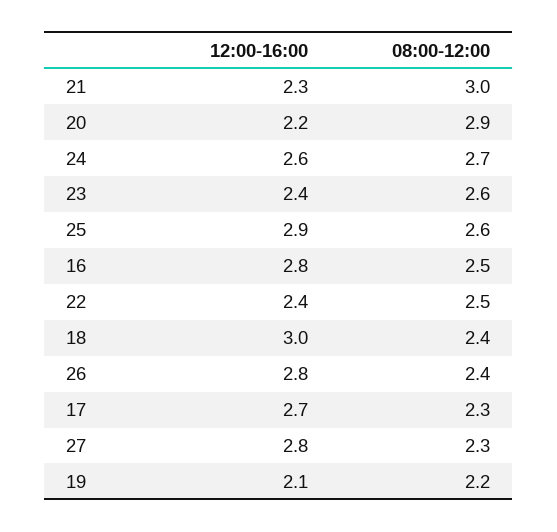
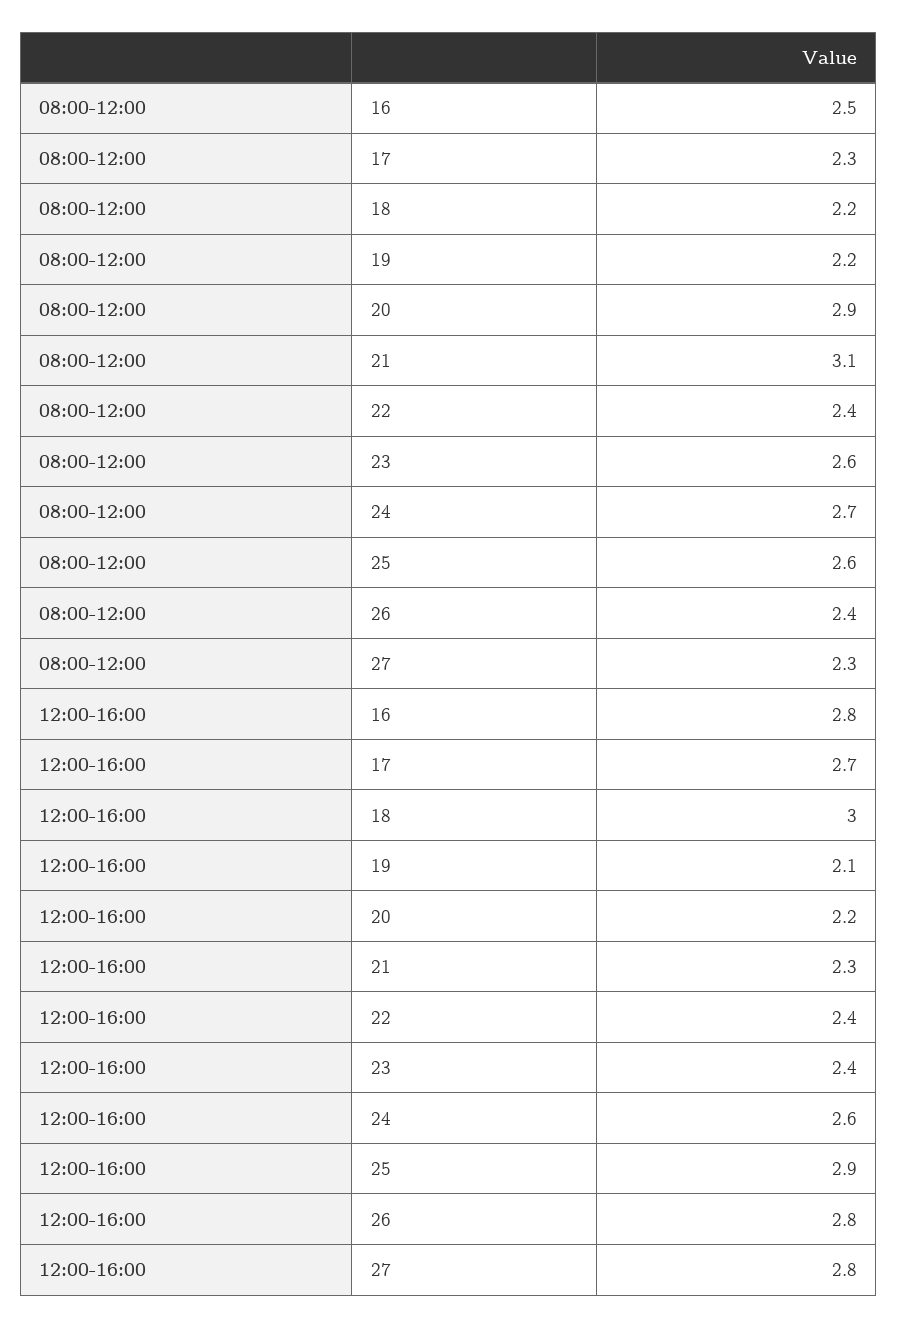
  {
    "12:00-16:00": {
      "21": 2.3,
      "20": 2.2,
      "24": 2.6,
      "23": 2.4,
      "25": 2.9,
      "16": 2.8,
      "22": 2.4,
      "18": 3,
      "26": 2.8,
      "17": 2.7,
      "27": 2.8,
      "19": 2.1
    },
    "08:00-12:00": {
-     "21": 3,
+     "21": 3.1,
      "20": 2.9,
      "24": 2.7,
      "23": 2.6,
      "25": 2.6,
      "16": 2.5,
-     "22": 2.5,
+     "22": 2.4,
-     "18": 2.4,
+     "18": 2.2,
      "26": 2.4,
      "17": 2.3,
      "27": 2.3,
      "19": 2.2
    }
  }

